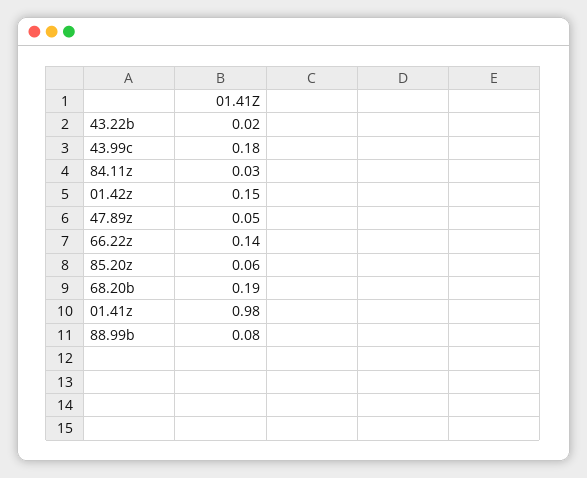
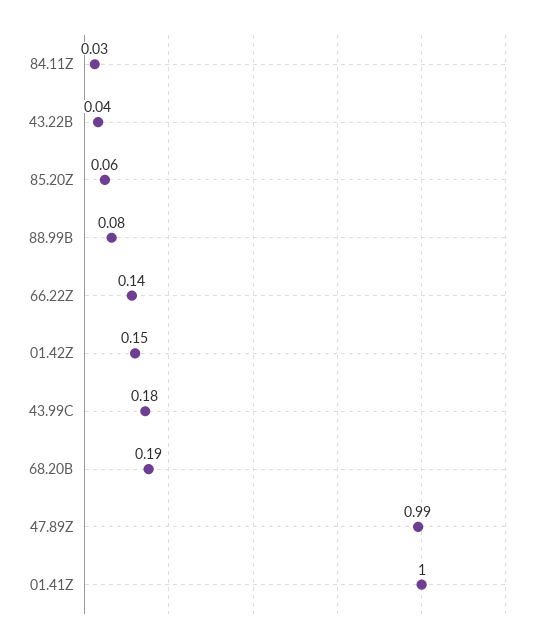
  {
-   "43.22b": 0.02,
+   "43.22b": 0.04,
    "43.99c": 0.18,
    "84.11z": 0.03,
    "01.42z": 0.15,
-   "47.89z": 0.05,
+   "47.89z": 0.99,
    "66.22z": 0.14,
    "85.20z": 0.06,
    "68.20b": 0.19,
-   "01.41z": 0.98,
+   "01.41z": 1,
    "88.99b": 0.08
  }

